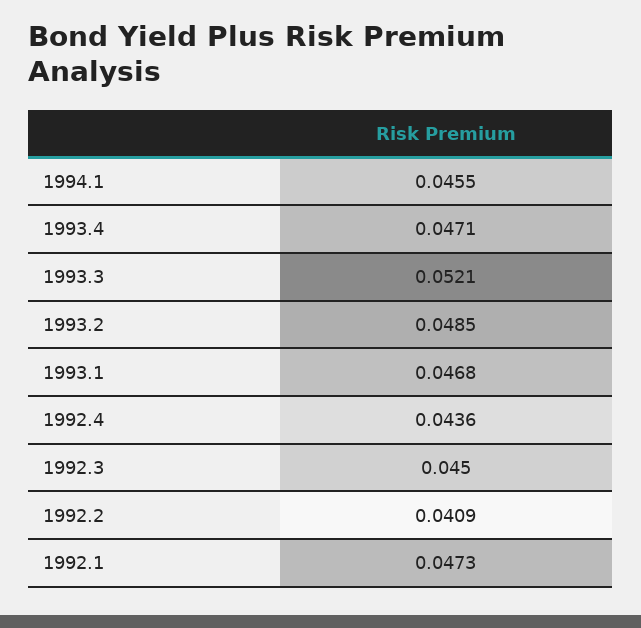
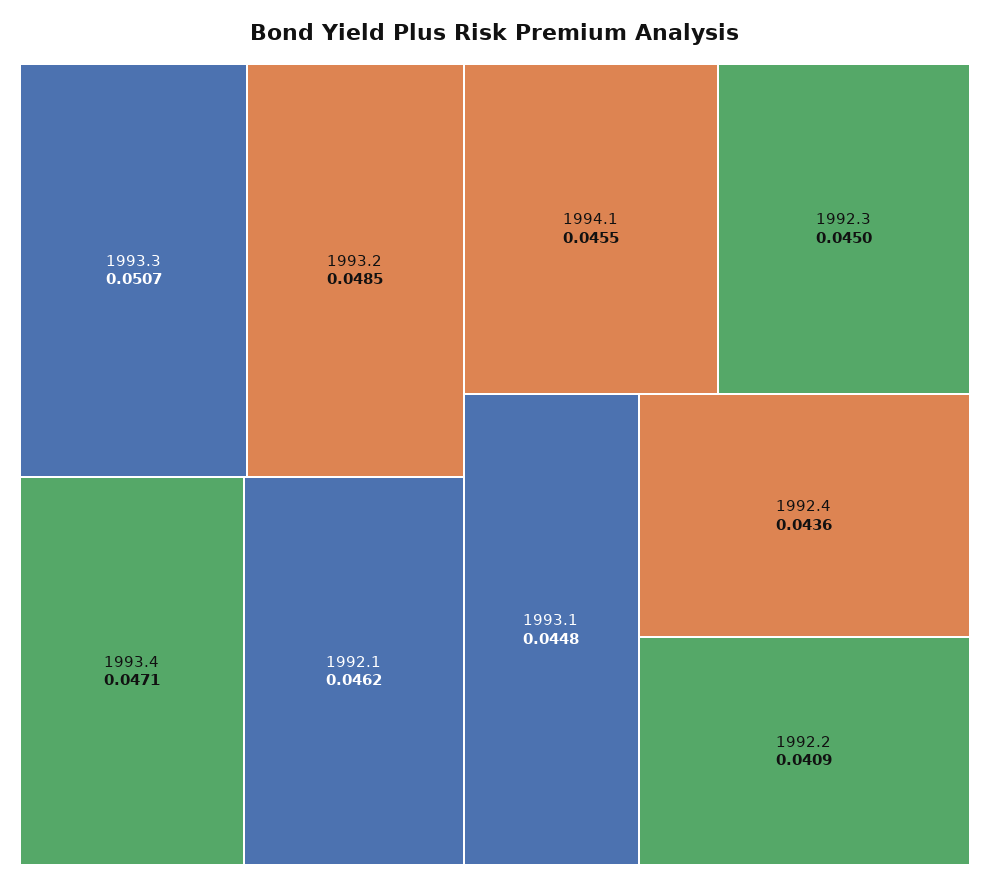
  {
    "1994.1": 0.0455,
    "1993.4": 0.0471,
-   "1993.3": 0.0521,
+   "1993.3": 0.0507,
    "1993.2": 0.0485,
-   "1993.1": 0.0468,
+   "1993.1": 0.0448,
    "1992.4": 0.0436,
    "1992.3": 0.045,
    "1992.2": 0.0409,
-   "1992.1": 0.0473
+   "1992.1": 0.0462
  }

